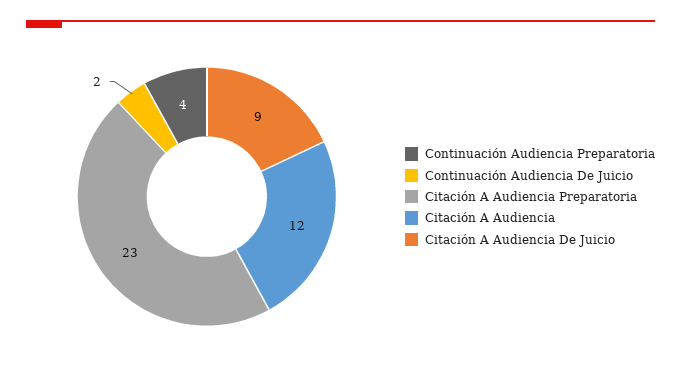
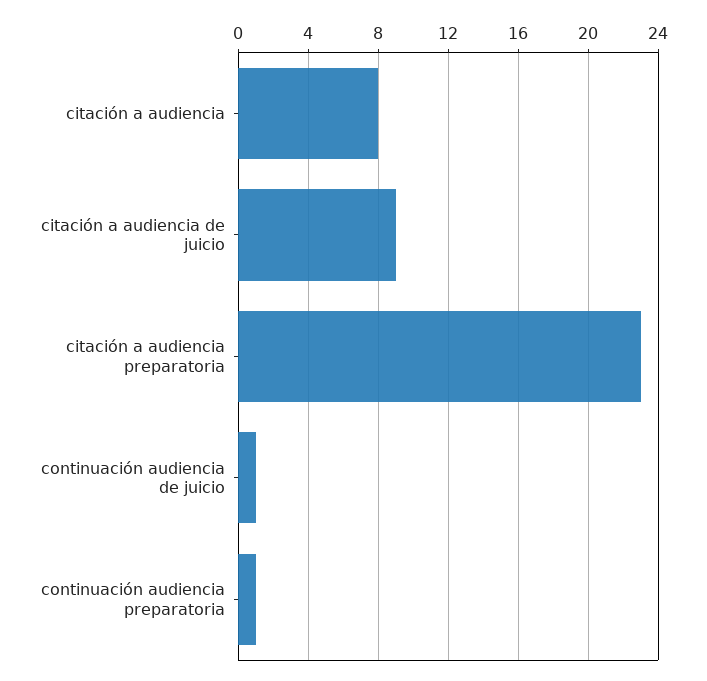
  {
-   "Continuación Audiencia Preparatoria": 4,
+   "Continuación Audiencia Preparatoria": 1,
-   "Continuación Audiencia De Juicio": 2,
+   "Continuación Audiencia De Juicio": 1,
    "Citación A Audiencia Preparatoria": 23,
-   "Citación A Audiencia": 12,
+   "Citación A Audiencia": 8,
    "Citación A Audiencia De Juicio": 9
  }

